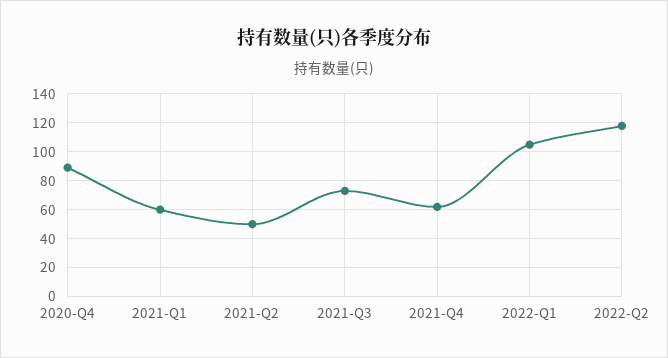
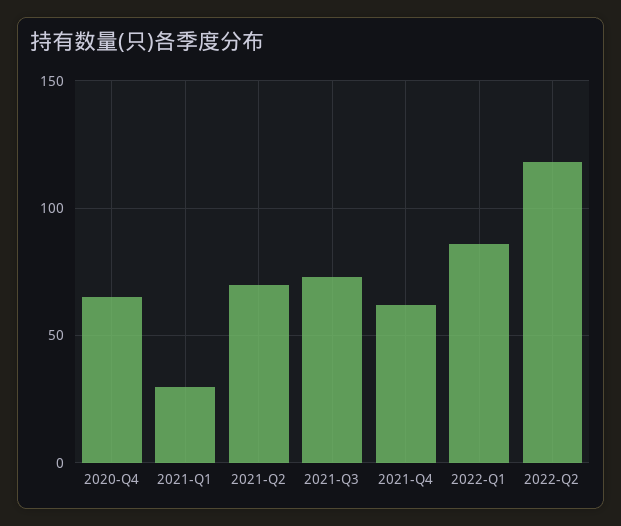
  {
-   "2020-Q4": 90,
+   "2020-Q4": 65,
-   "2021-Q1": 60,
+   "2021-Q1": 30,
-   "2021-Q2": 50,
+   "2021-Q2": 70,
    "2021-Q3": 75,
    "2021-Q4": 60,
-   "2022-Q1": 105,
+   "2022-Q1": 85,
    "2022-Q2": 120
  }

